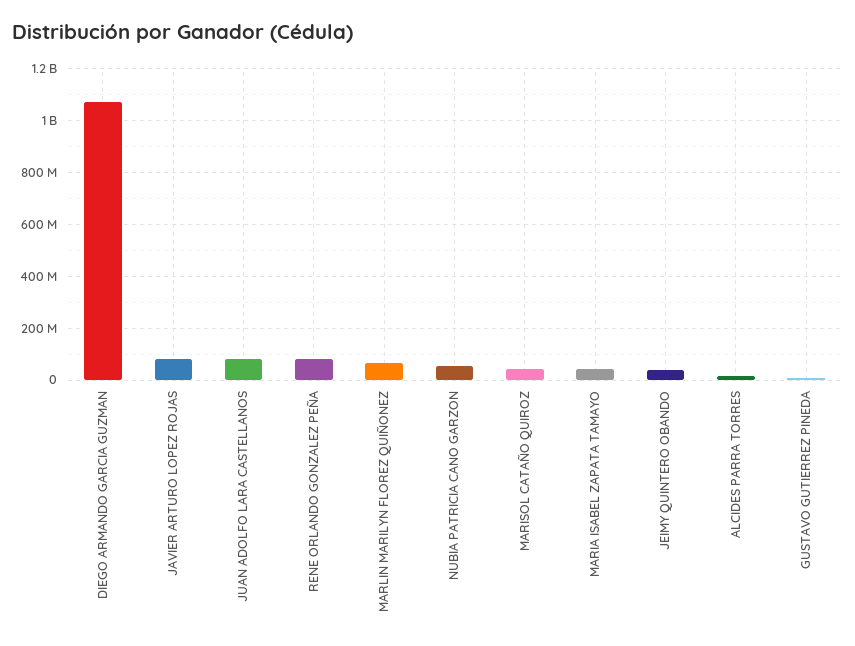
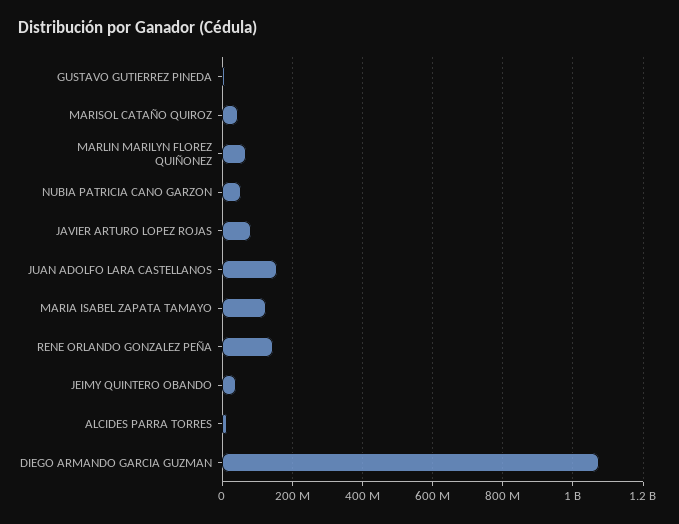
  {
    "DIEGO ARMANDO GARCIA GUZMAN": 1080000000,
    "JAVIER ARTURO LOPEZ ROJAS": 80000000,
-   "JUAN ADOLFO LARA CASTELLANOS": 75000000,
+   "JUAN ADOLFO LARA CASTELLANOS": 160000000,
-   "RENE ORLANDO GONZALEZ PEÑA": 75000000,
+   "RENE ORLANDO GONZALEZ PEÑA": 140000000,
    "MARLIN MARILYN FLOREZ QUIÑONEZ": 60000000,
    "NUBIA PATRICIA CANO GARZON": 60000000,
    "MARISOL CATAÑO QUIROZ": 40000000,
-   "MARIA ISABEL ZAPATA TAMAYO": 50000000,
+   "MARIA ISABEL ZAPATA TAMAYO": 120000000,
    "JEIMY QUINTERO OBANDO": 40000000,
    "ALCIDES PARRA TORRES": 20000000,
    "GUSTAVO GUTIERREZ PINEDA": 0
  }

